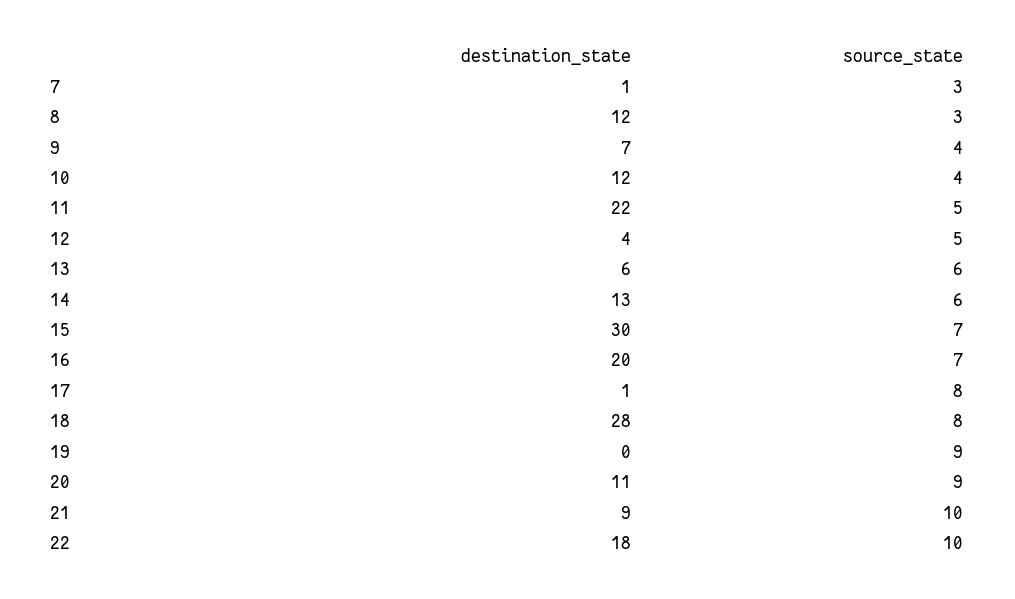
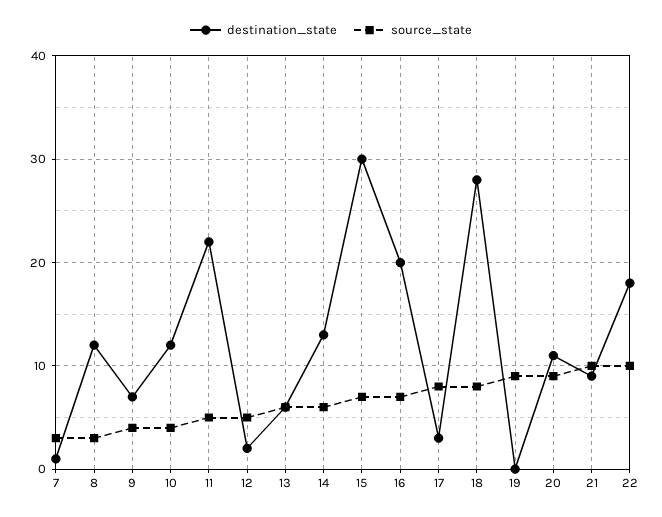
  {
    "destination_state": {
      "7": 1,
      "8": 12,
      "9": 7,
      "10": 12,
      "11": 22,
-     "12": 4,
+     "12": 2,
      "13": 6,
      "14": 13,
      "15": 30,
      "16": 20,
-     "17": 1,
+     "17": 3,
      "18": 28,
      "19": 0,
      "20": 11,
      "21": 9,
      "22": 18
    },
    "source_state": {
      "7": 3,
      "8": 3,
      "9": 4,
      "10": 4,
      "11": 5,
      "12": 5,
      "13": 6,
      "14": 6,
      "15": 7,
      "16": 7,
      "17": 8,
      "18": 8,
      "19": 9,
      "20": 9,
      "21": 10,
      "22": 10
    }
  }

